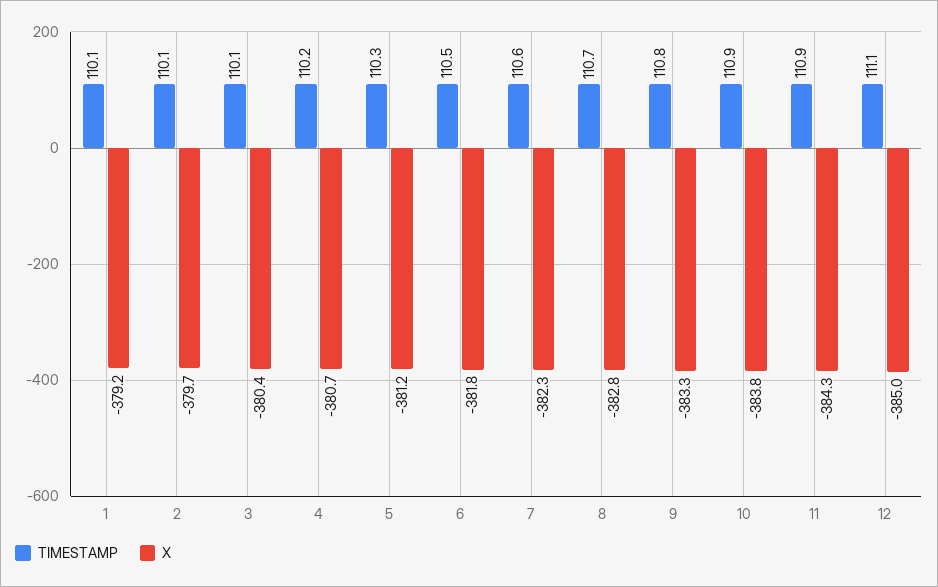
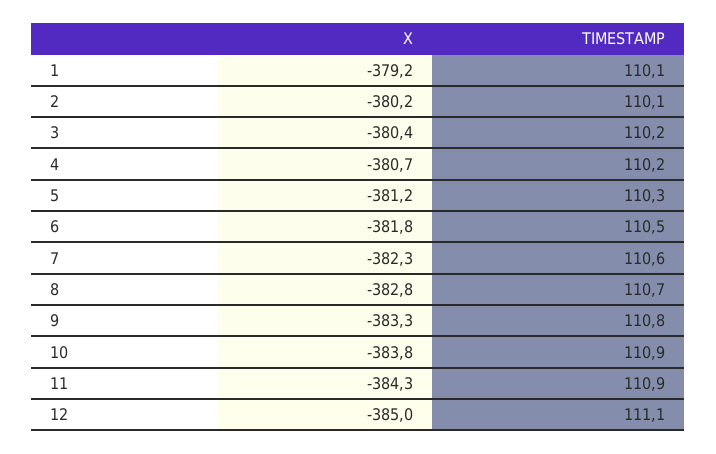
  {
    "TIMESTAMP": {
      "1": 110.1,
      "2": 110.1,
-     "3": 110.1,
+     "3": 110.2,
      "4": 110.2,
      "5": 110.3,
      "6": 110.5,
      "7": 110.6,
      "8": 110.7,
      "9": 110.8,
      "10": 110.9,
      "11": 110.9,
      "12": 111.1
    },
    "X": {
      "1": -379.2,
-     "2": -379.7,
+     "2": -380.2,
      "3": -380.4,
      "4": -380.7,
      "5": -381.2,
      "6": -381.8,
      "7": -382.3,
      "8": -382.8,
      "9": -383.3,
      "10": -383.8,
      "11": -384.3,
      "12": -385
    }
  }

